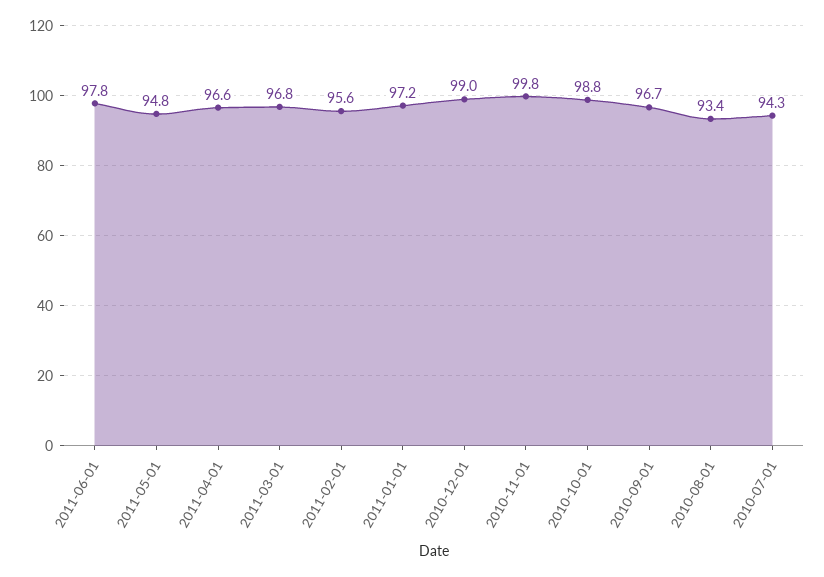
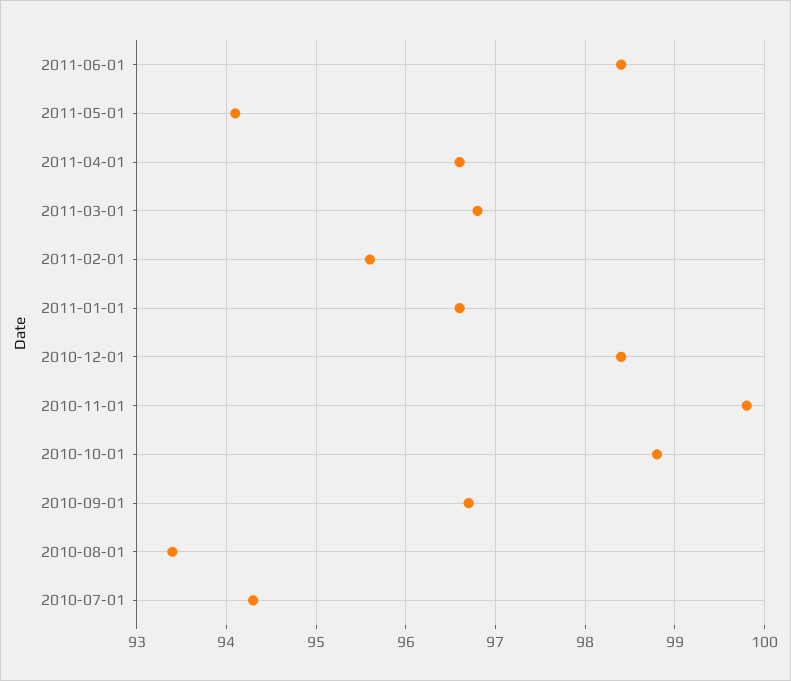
  {
-   "2011-06-01": 97.8,
+   "2011-06-01": 98.4,
-   "2011-05-01": 94.8,
+   "2011-05-01": 94.1,
    "2011-04-01": 96.6,
    "2011-03-01": 96.8,
    "2011-02-01": 95.6,
-   "2011-01-01": 97.2,
+   "2011-01-01": 96.6,
-   "2010-12-01": 99,
+   "2010-12-01": 98.4,
    "2010-11-01": 99.8,
    "2010-10-01": 98.8,
    "2010-09-01": 96.7,
    "2010-08-01": 93.4,
    "2010-07-01": 94.3
  }

